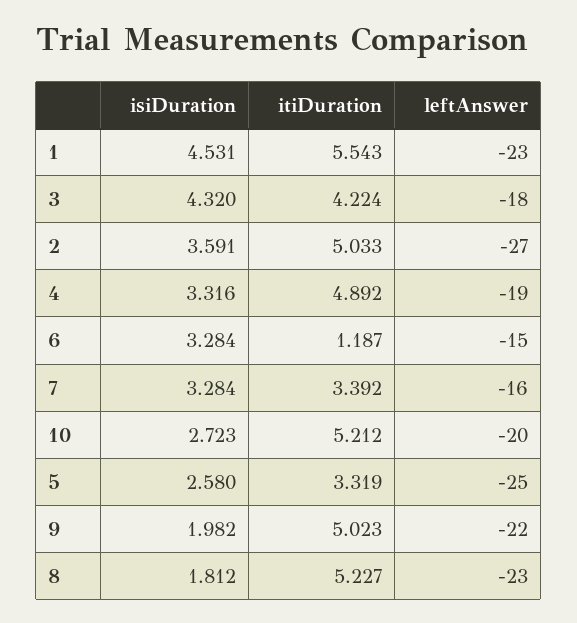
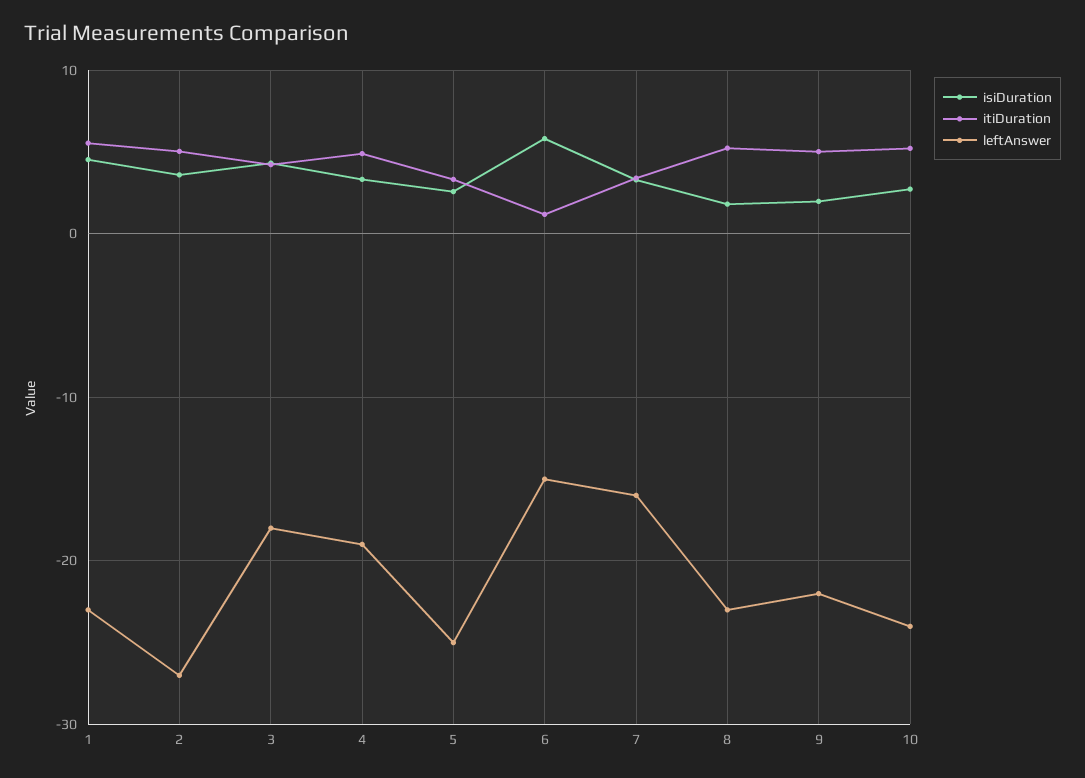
  {
    "isiDuration": {
      "1": 4.531,
      "3": 4.32,
      "2": 3.591,
      "4": 3.316,
-     "6": 3.284,
+     "6": 6,
      "7": 3.284,
      "10": 2.723,
      "5": 2.58,
      "9": 1.982,
      "8": 1.812
    },
    "itiDuration": {
      "1": 5.543,
      "3": 4.224,
      "2": 5.033,
      "4": 4.892,
      "6": 1.187,
      "7": 3.392,
      "10": 5.212,
      "5": 3.319,
      "9": 5.023,
      "8": 5.227
    },
    "leftAnswer": {
      "1": -23,
      "3": -18,
      "2": -27,
      "4": -19,
      "6": -15,
      "7": -16,
-     "10": -20,
+     "10": -24,
      "5": -25,
      "9": -22,
      "8": -23
    }
  }

